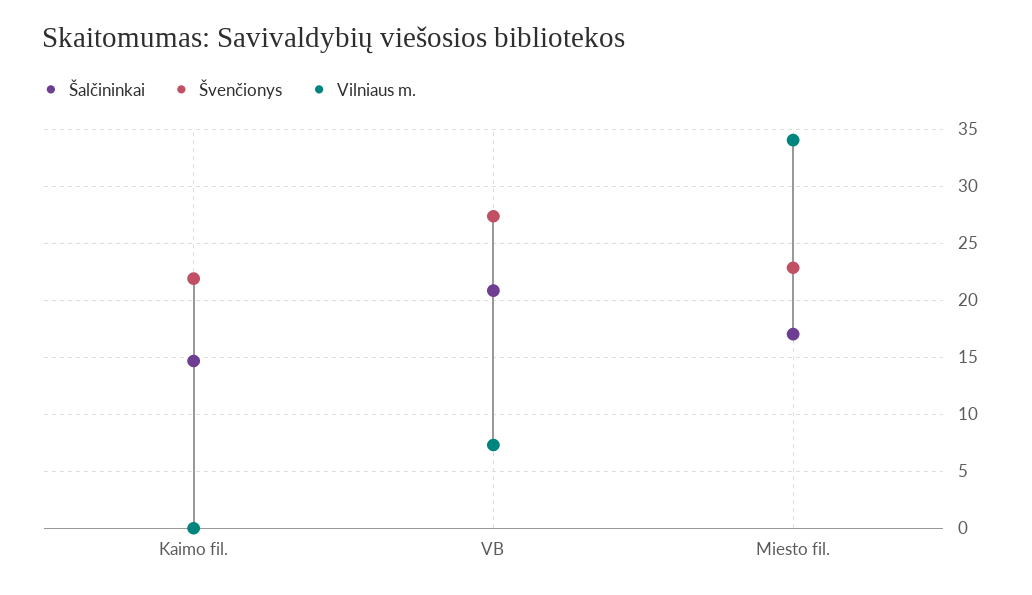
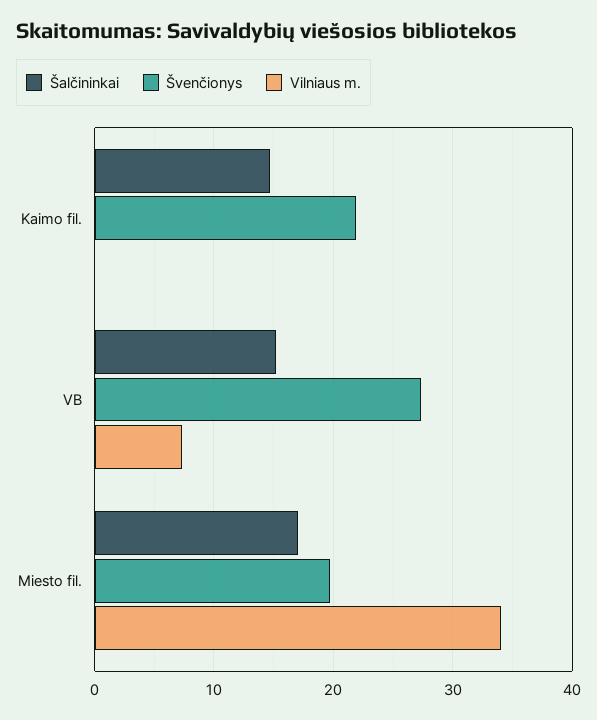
  {
    "Šalčininkai": {
      "Kaimo fil.": 15,
-     "VB": 21,
+     "VB": 15,
      "Miesto fil.": 17
    },
    "Švenčionys": {
      "Kaimo fil.": 22,
      "VB": 27,
-     "Miesto fil.": 23
+     "Miesto fil.": 20
    },
    "Vilniaus m.": {
      "Kaimo fil.": 0,
      "VB": 7,
      "Miesto fil.": 34
    }
  }

